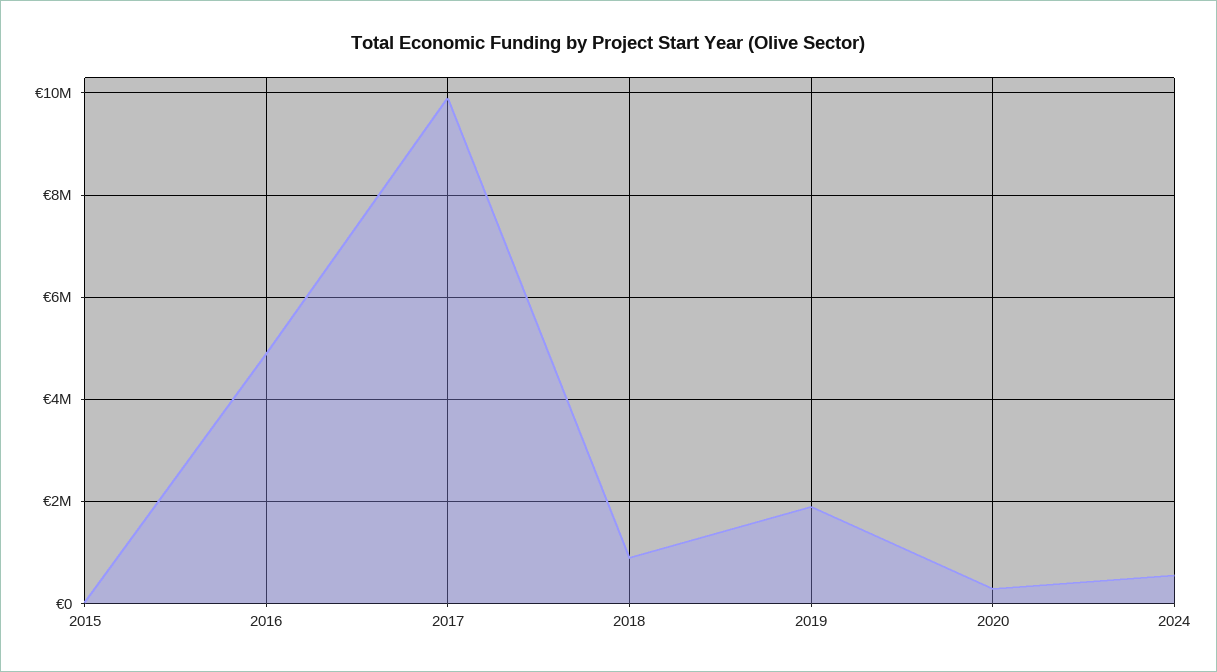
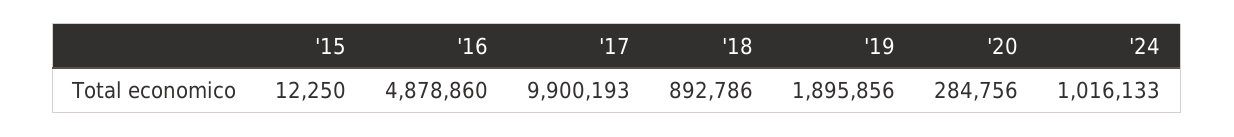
  {
    "2015": 12250,
    "2016": 4878860,
    "2017": 9900193,
    "2018": 892786,
    "2019": 1895856,
    "2020": 284756,
-   "2024": 600000
+   "2024": 1016133
  }

